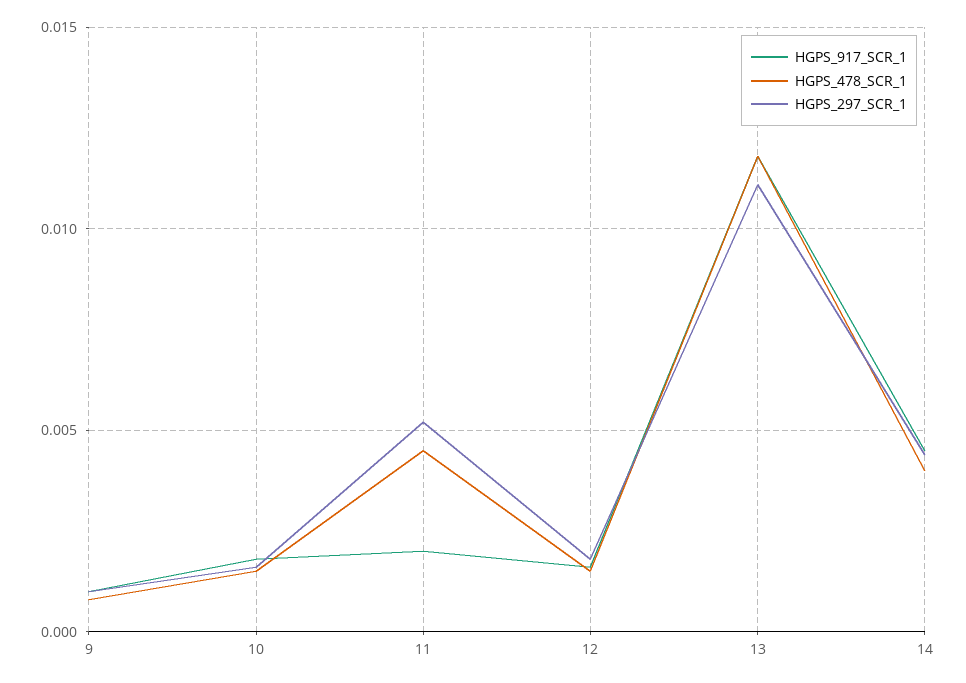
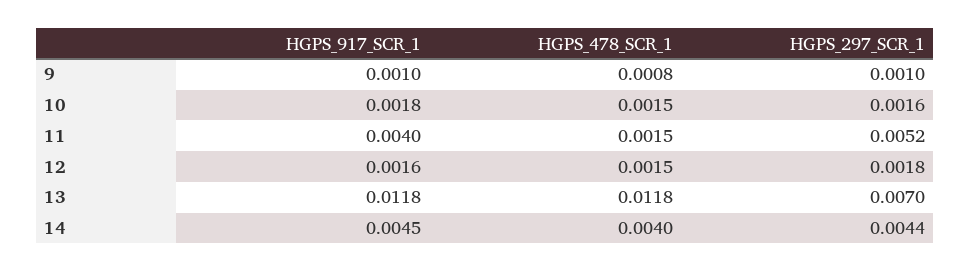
  {
    "HGPS_917_SCR_1": {
      "9": 0.001,
      "10": 0.0018,
-     "11": 0.002,
+     "11": 0.004,
      "12": 0.0016,
      "13": 0.0118,
      "14": 0.0045
    },
    "HGPS_478_SCR_1": {
      "9": 0.0008,
      "10": 0.0015,
-     "11": 0.0045,
+     "11": 0.0015,
      "12": 0.0015,
      "13": 0.0118,
      "14": 0.004
    },
    "HGPS_297_SCR_1": {
      "9": 0.001,
      "10": 0.0016,
      "11": 0.0052,
      "12": 0.0018,
-     "13": 0.011,
+     "13": 0.007,
      "14": 0.0044
    }
  }

